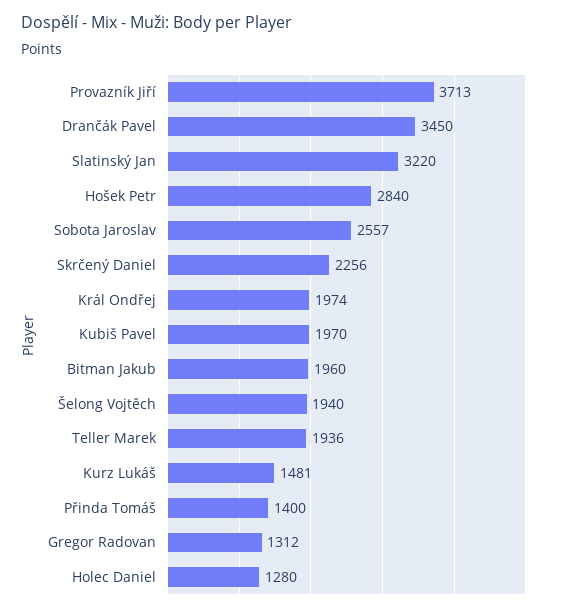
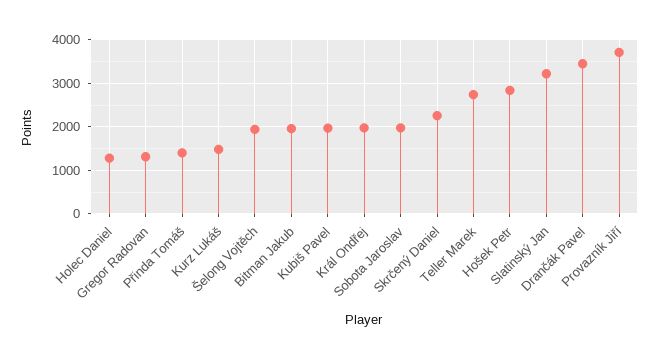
  {
    "Provazník Jiří": 3713,
    "Drančák Pavel": 3450,
    "Slatinský Jan": 3220,
    "Hošek Petr": 2840,
-   "Sobota Jaroslav": 2557,
+   "Sobota Jaroslav": 2000,
    "Skrčený Daniel": 2256,
    "Král Ondřej": 1974,
    "Kubiš Pavel": 1970,
    "Bitman Jakub": 1960,
    "Šelong Vojtěch": 1940,
-   "Teller Marek": 1936,
+   "Teller Marek": 2800,
    "Kurz Lukáš": 1481,
    "Přinda Tomáš": 1400,
    "Gregor Radovan": 1312,
    "Holec Daniel": 1280
  }

